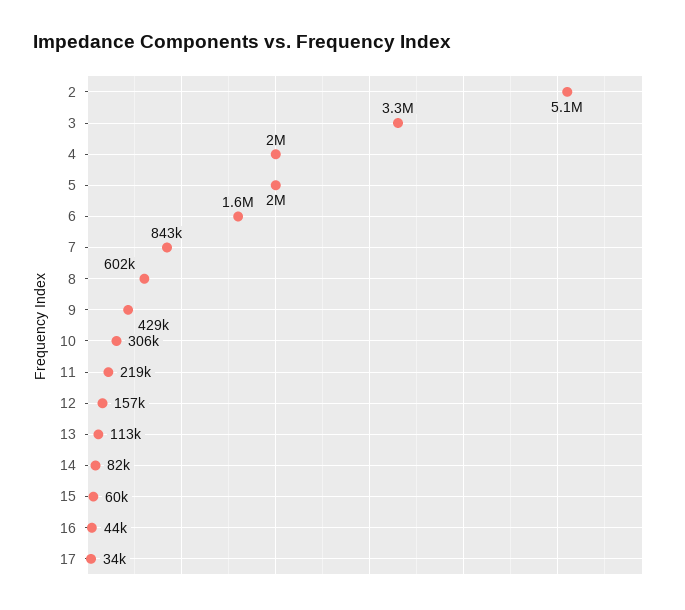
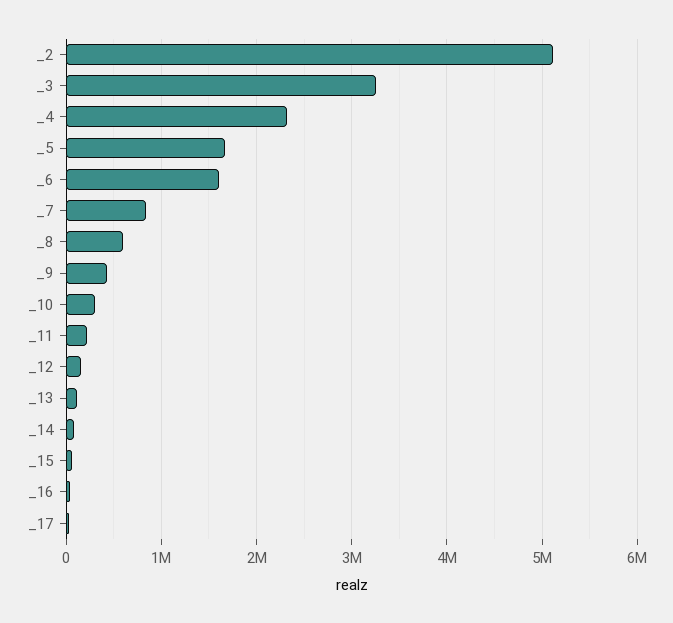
  {
    "2": 5100000,
    "3": 3300000,
-   "4": 2000000,
+   "4": 2300000,
-   "5": 2000000,
+   "5": 1700000,
    "6": 1600000,
    "7": 843000,
    "8": 602000,
    "9": 429000,
    "10": 306000,
    "11": 219000,
    "12": 157000,
    "13": 113000,
    "14": 82000,
    "15": 60000,
    "16": 44000,
    "17": 34000
  }

